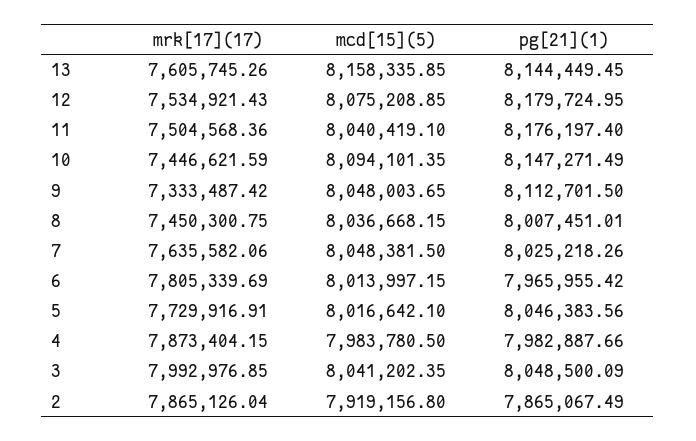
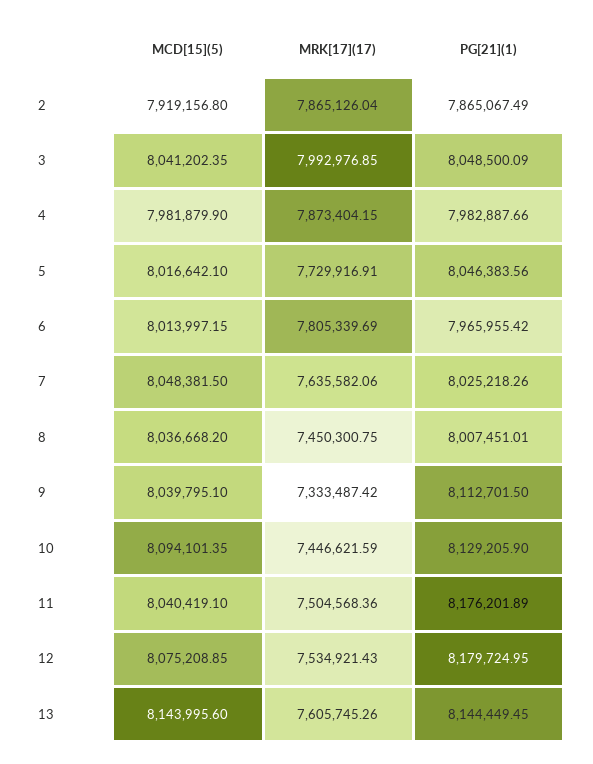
  {
    "mrk[17](17)": {
      "13": 7605745.26,
      "12": 7534921.43,
      "11": 7504568.36,
      "10": 7446621.59,
      "9": 7333487.42,
      "8": 7450300.75,
      "7": 7635582.06,
      "6": 7805339.69,
      "5": 7729916.91,
      "4": 7873404.15,
      "3": 7992976.85,
      "2": 7865126.04
    },
    "mcd[15](5)": {
-     "13": 8158335.85,
+     "13": 8143995.6,
      "12": 8075208.85,
      "11": 8040419.1,
      "10": 8094101.35,
-     "9": 8048003.65,
+     "9": 8039795.1,
-     "8": 8036668.15,
+     "8": 8036668.2,
      "7": 8048381.5,
      "6": 8013997.15,
      "5": 8016642.1,
-     "4": 7983780.5,
+     "4": 7981879.9,
      "3": 8041202.35,
      "2": 7919156.8
    },
    "pg[21](1)": {
      "13": 8144449.45,
      "12": 8179724.95,
-     "11": 8176197.4,
+     "11": 8176201.89,
-     "10": 8147271.49,
+     "10": 8129205.9,
      "9": 8112701.5,
      "8": 8007451.01,
      "7": 8025218.26,
      "6": 7965955.42,
      "5": 8046383.56,
      "4": 7982887.66,
      "3": 8048500.09,
      "2": 7865067.49
    }
  }

